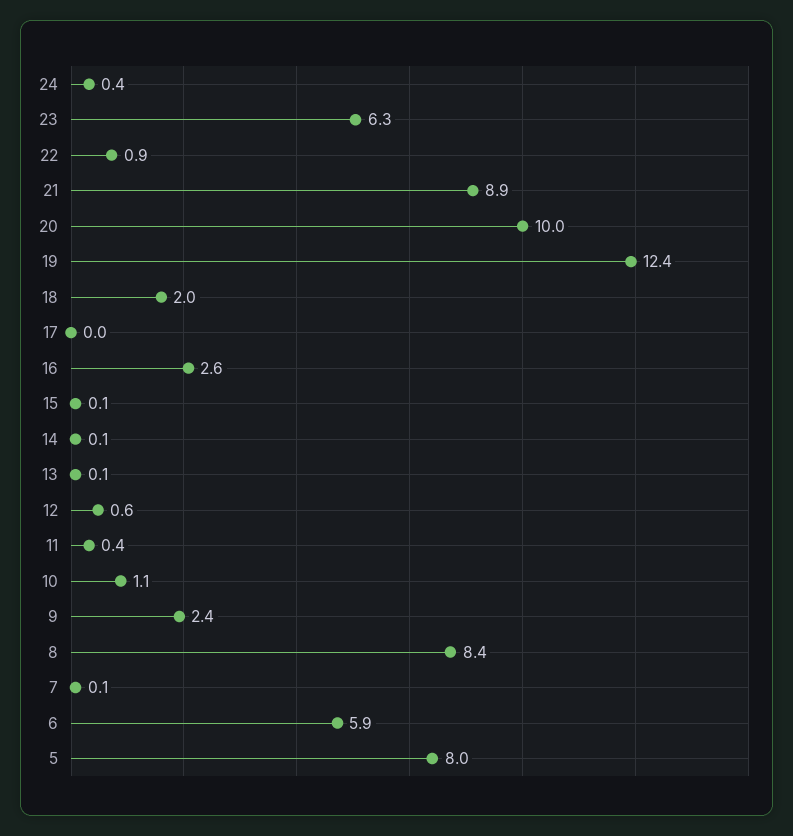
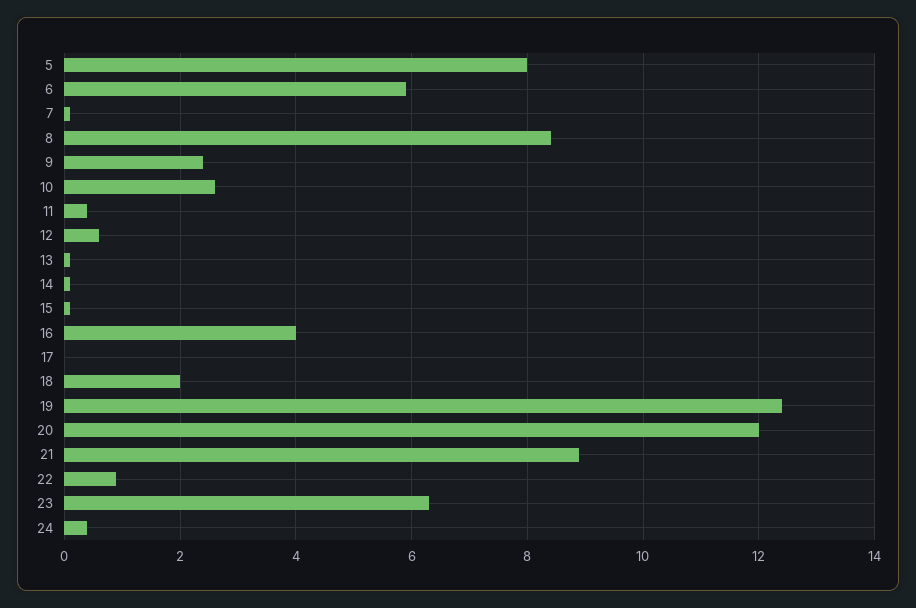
  {
    "24": 0.4,
    "23": 6.3,
    "22": 0.9,
    "21": 8.9,
-   "20": 10,
+   "20": 12,
    "19": 12.4,
    "18": 2,
    "17": 0,
-   "16": 2.6,
+   "16": 4,
    "15": 0.1,
    "14": 0.1,
    "13": 0.1,
    "12": 0.6,
    "11": 0.4,
-   "10": 1.1,
+   "10": 2.5,
    "9": 2.4,
    "8": 8.4,
    "7": 0.1,
    "6": 5.9,
    "5": 8
  }

